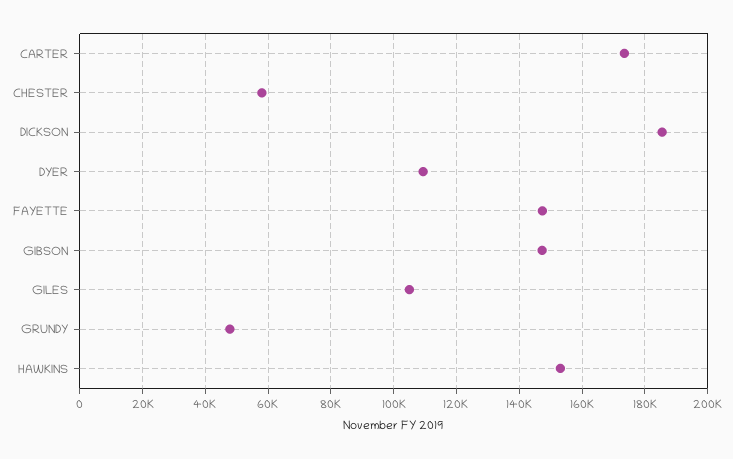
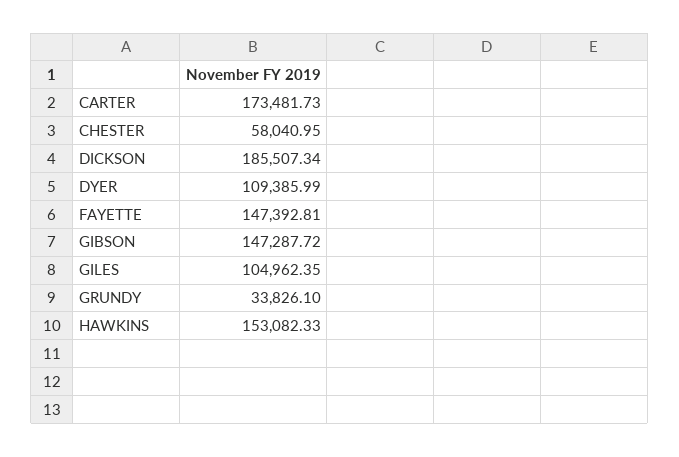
  {
    "CARTER": 173481.73,
    "CHESTER": 58040.95,
    "DICKSON": 185507.34,
    "DYER": 109385.99,
    "FAYETTE": 147392.81,
    "GIBSON": 147287.72,
    "GILES": 104962.35,
-   "GRUNDY": 48000,
+   "GRUNDY": 33826.1,
    "HAWKINS": 153082.33
  }

